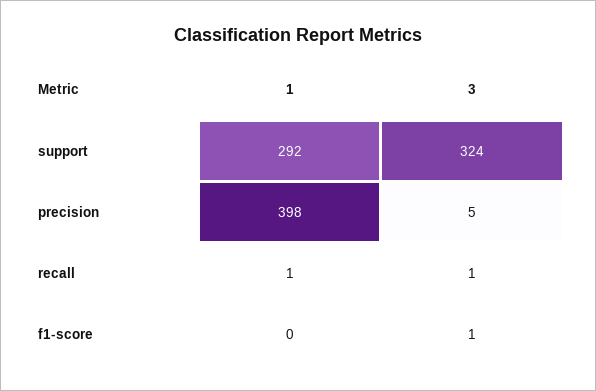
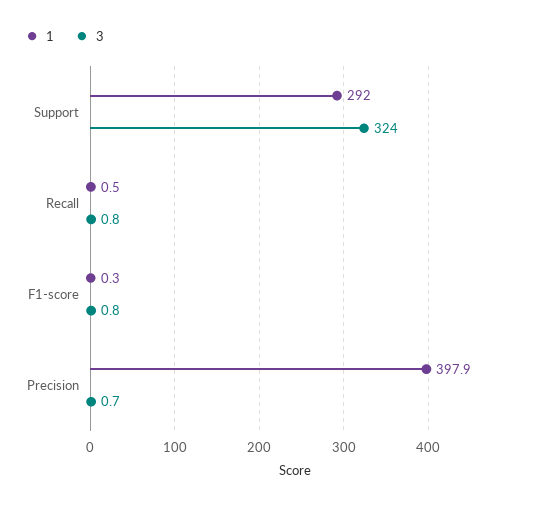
  {
    "1": {
      "support": 292,
      "precision": 397.9,
      "recall": 0.5,
      "f1-score": 0.3
    },
    "3": {
      "support": 324,
-     "precision": 5,
+     "precision": 0.7,
      "recall": 0.8,
      "f1-score": 0.8
    }
  }

